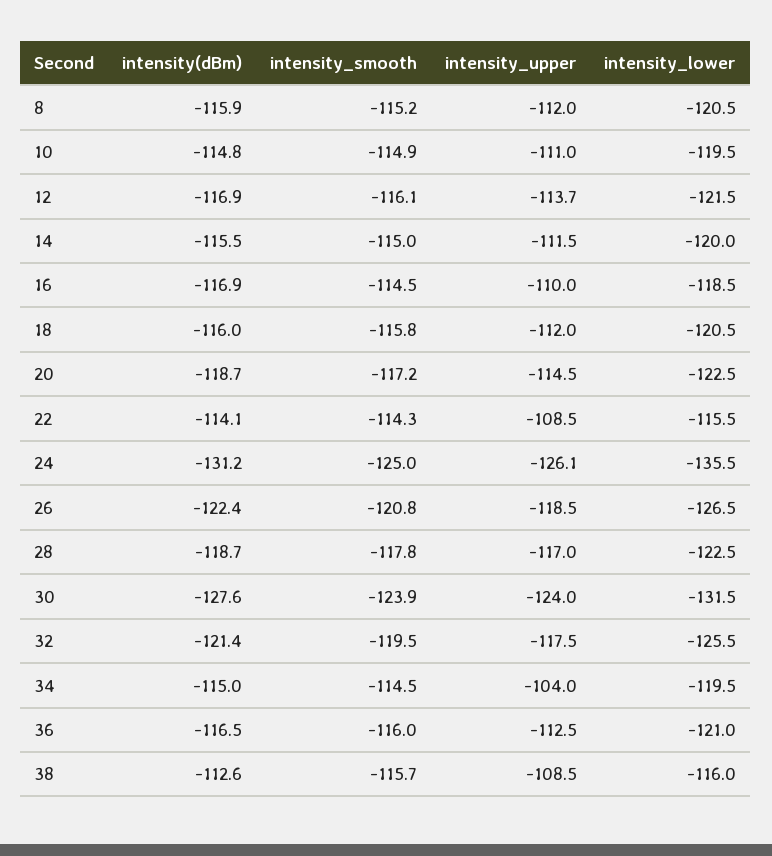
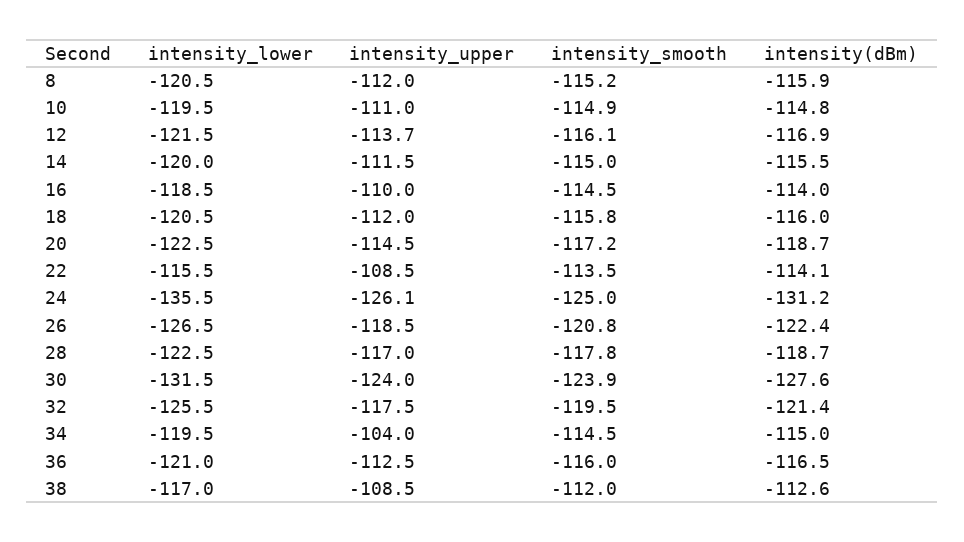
  {
    "intensity(dBm)": {
      "8": -115.9,
      "10": -114.8,
      "12": -116.9,
      "14": -115.5,
-     "16": -116.9,
+     "16": -114,
      "18": -116,
      "20": -118.7,
      "22": -114.1,
      "24": -131.2,
      "26": -122.4,
      "28": -118.7,
      "30": -127.6,
      "32": -121.4,
      "34": -115,
      "36": -116.5,
      "38": -112.6
    },
    "intensity_smooth": {
      "8": -115.2,
      "10": -114.9,
      "12": -116.1,
      "14": -115,
      "16": -114.5,
      "18": -115.8,
      "20": -117.2,
-     "22": -114.3,
+     "22": -113.5,
      "24": -125,
      "26": -120.8,
      "28": -117.8,
      "30": -123.9,
      "32": -119.5,
      "34": -114.5,
      "36": -116,
-     "38": -115.7
+     "38": -112
    },
    "intensity_upper": {
      "8": -112,
      "10": -111,
      "12": -113.7,
      "14": -111.5,
      "16": -110,
      "18": -112,
      "20": -114.5,
      "22": -108.5,
      "24": -126.1,
      "26": -118.5,
      "28": -117,
      "30": -124,
      "32": -117.5,
      "34": -104,
      "36": -112.5,
      "38": -108.5
    },
    "intensity_lower": {
      "8": -120.5,
      "10": -119.5,
      "12": -121.5,
      "14": -120,
      "16": -118.5,
      "18": -120.5,
      "20": -122.5,
      "22": -115.5,
      "24": -135.5,
      "26": -126.5,
      "28": -122.5,
      "30": -131.5,
      "32": -125.5,
      "34": -119.5,
      "36": -121,
-     "38": -116
+     "38": -117
    }
  }

